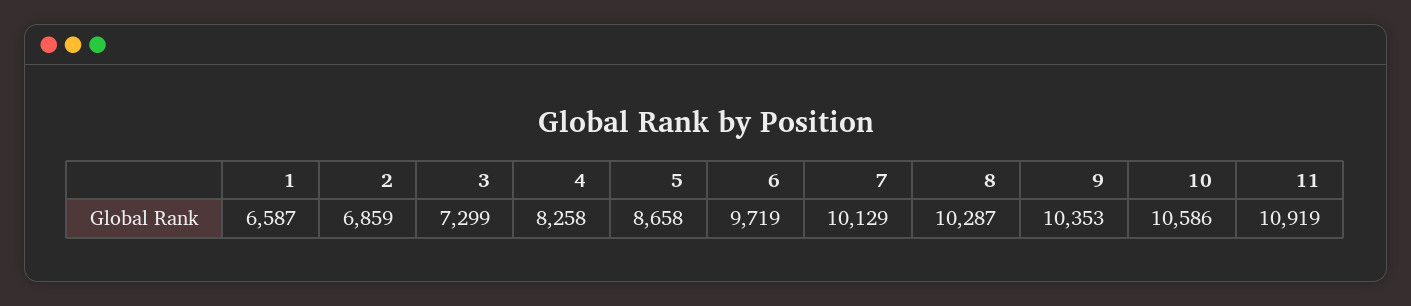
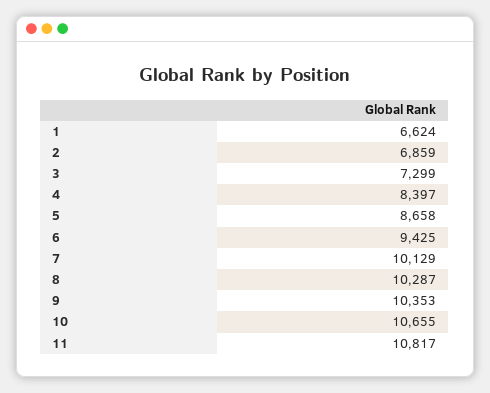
  {
-   "1": 6587,
+   "1": 6624,
    "2": 6859,
    "3": 7299,
-   "4": 8258,
+   "4": 8397,
    "5": 8658,
-   "6": 9719,
+   "6": 9425,
    "7": 10129,
    "8": 10287,
    "9": 10353,
-   "10": 10586,
+   "10": 10655,
-   "11": 10919
+   "11": 10817
  }

